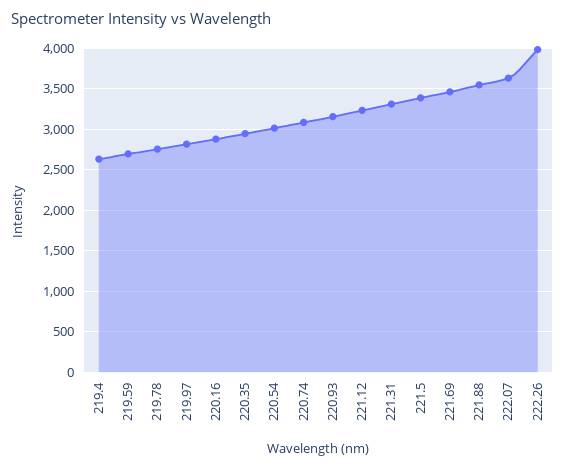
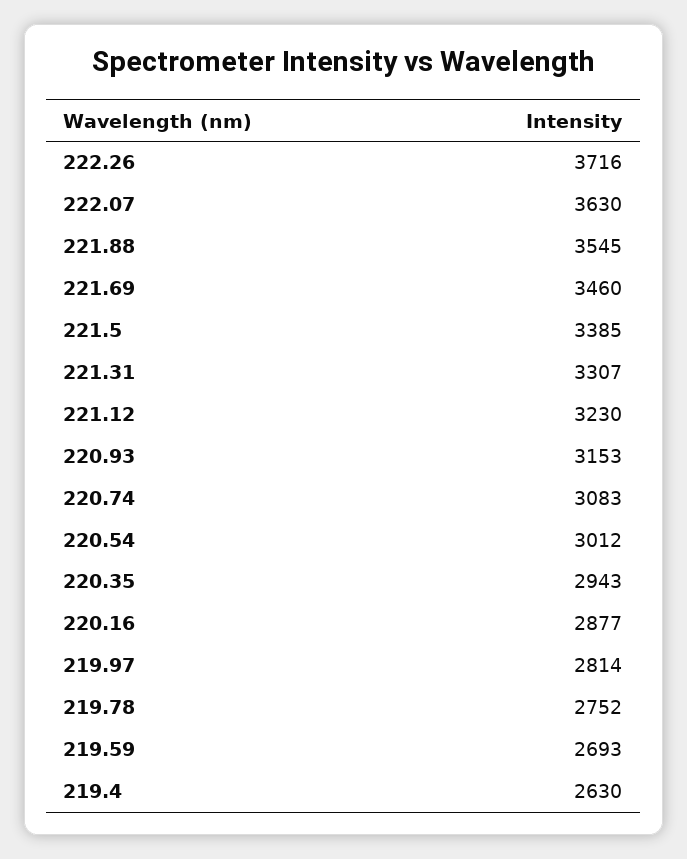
  {
    "219.4": 2630,
    "219.59": 2693,
    "219.78": 2752,
    "219.97": 2814,
    "220.16": 2877,
    "220.35": 2943,
    "220.54": 3012,
    "220.74": 3083,
    "220.93": 3153,
    "221.12": 3230,
    "221.31": 3307,
    "221.5": 3385,
    "221.69": 3460,
    "221.88": 3545,
    "222.07": 3630,
-   "222.26": 4000
+   "222.26": 3716
  }

